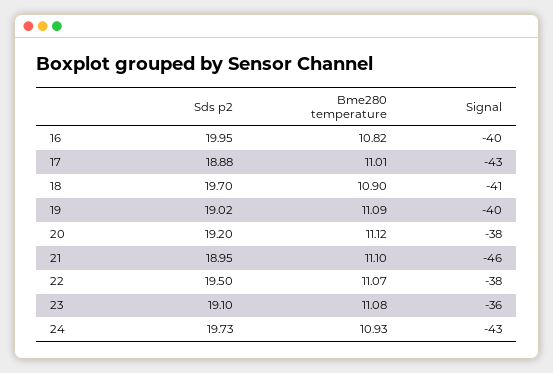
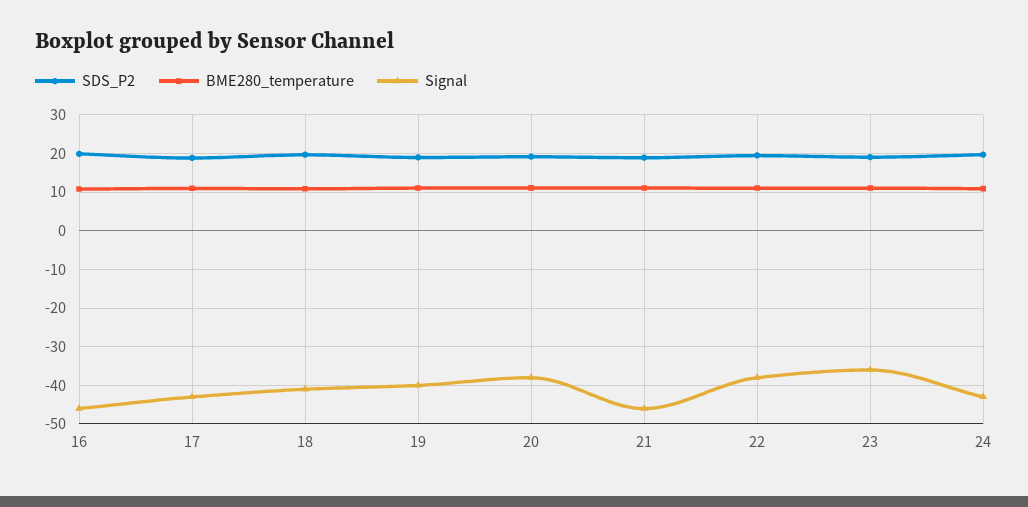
  {
    "Sds p2": {
      "16": 19.95,
      "17": 18.88,
      "18": 19.7,
      "19": 19.02,
      "20": 19.2,
      "21": 18.95,
      "22": 19.5,
      "23": 19.1,
      "24": 19.73
    },
    "Bme280 temperature": {
      "16": 10.82,
      "17": 11.01,
      "18": 10.9,
      "19": 11.09,
      "20": 11.12,
      "21": 11.1,
      "22": 11.07,
      "23": 11.08,
      "24": 10.93
    },
    "Signal": {
-     "16": -40,
+     "16": -46,
      "17": -43,
      "18": -41,
      "19": -40,
      "20": -38,
      "21": -46,
      "22": -38,
      "23": -36,
      "24": -43
    }
  }

